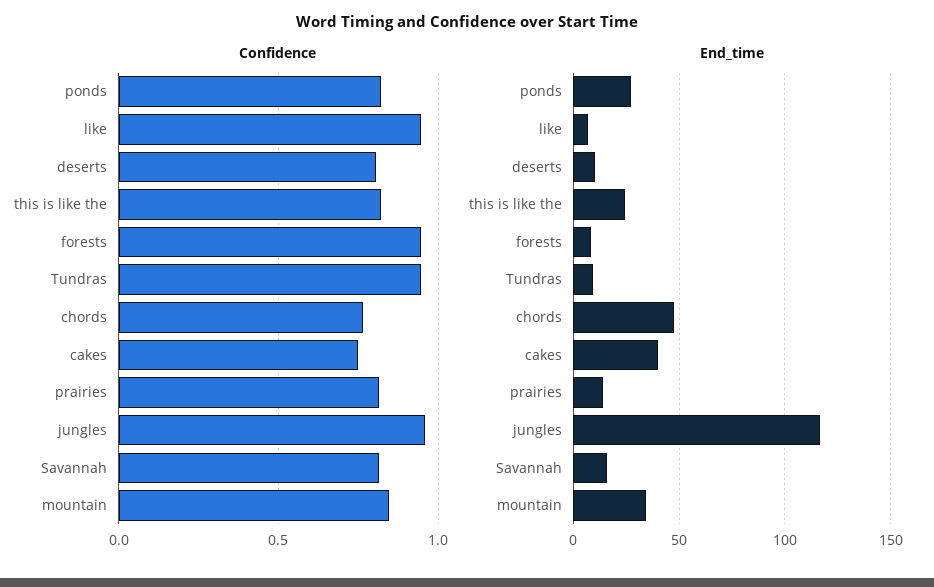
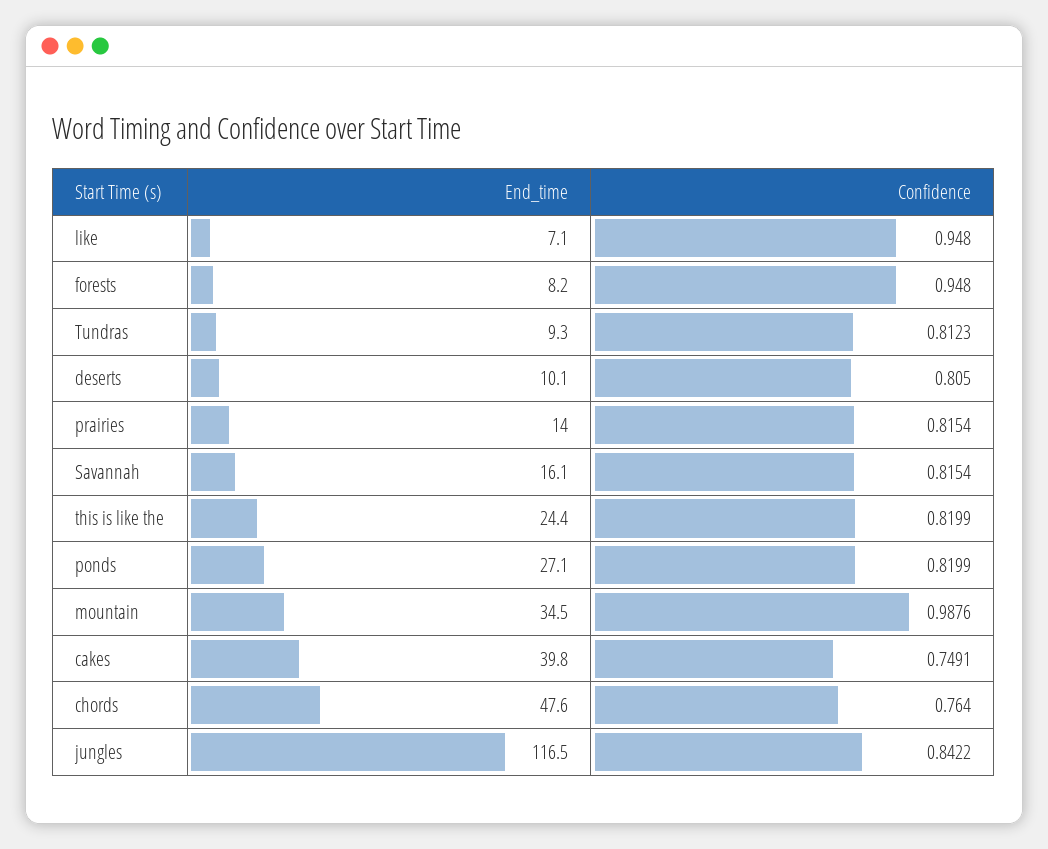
  {
    "Confidence": {
      "ponds": 0.8199,
      "like": 0.948,
      "deserts": 0.805,
      "this is like the": 0.8199,
      "forests": 0.948,
-     "Tundras": 0.95,
+     "Tundras": 0.8123,
      "chords": 0.764,
      "cakes": 0.7491,
      "prairies": 0.8154,
-     "jungles": 0.95,
+     "jungles": 0.8422,
      "Savannah": 0.8154,
-     "mountain": 0.85
+     "mountain": 0.9876
    },
    "End_time": {
      "ponds": 27.1,
      "like": 7.1,
      "deserts": 10.1,
      "this is like the": 24.4,
      "forests": 8.2,
      "Tundras": 9.3,
      "chords": 47.6,
      "cakes": 39.8,
      "prairies": 14,
      "jungles": 116.5,
      "Savannah": 16.1,
      "mountain": 34.5
    }
  }

